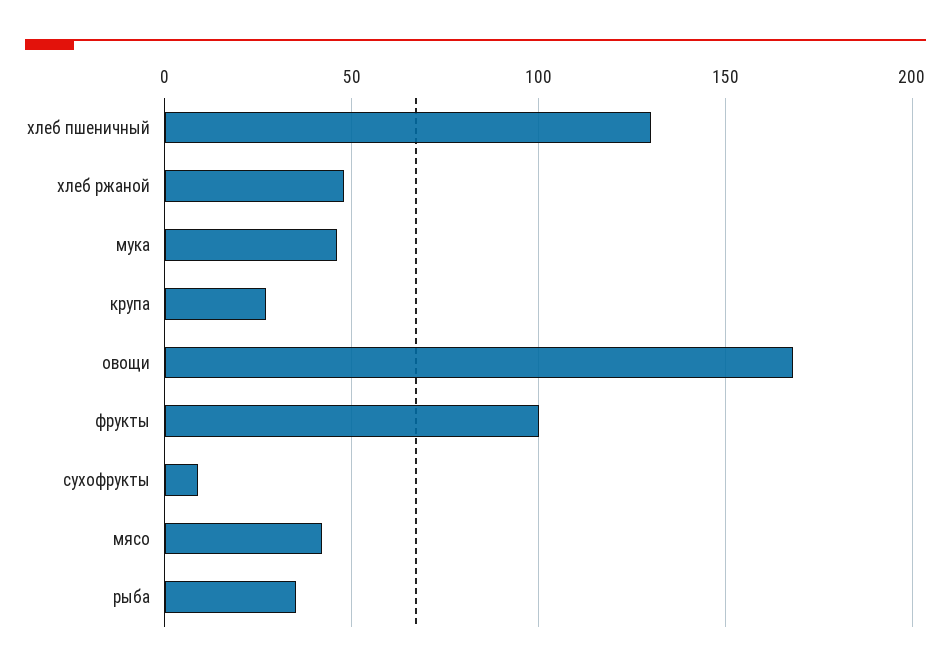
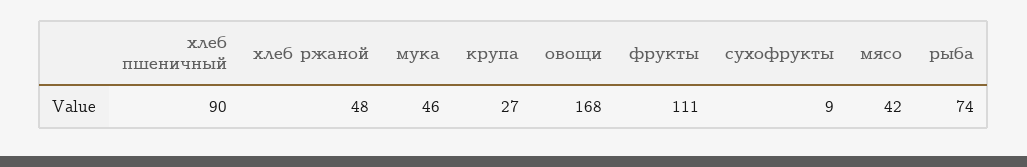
  {
-   "хлеб пшеничный": 130,
+   "хлеб пшеничный": 90,
    "хлеб ржаной": 48,
    "мука": 46,
    "крупа": 27,
    "овощи": 168,
-   "фрукты": 100,
+   "фрукты": 111,
    "сухофрукты": 9,
    "мясо": 42,
-   "рыба": 35
+   "рыба": 74
  }

